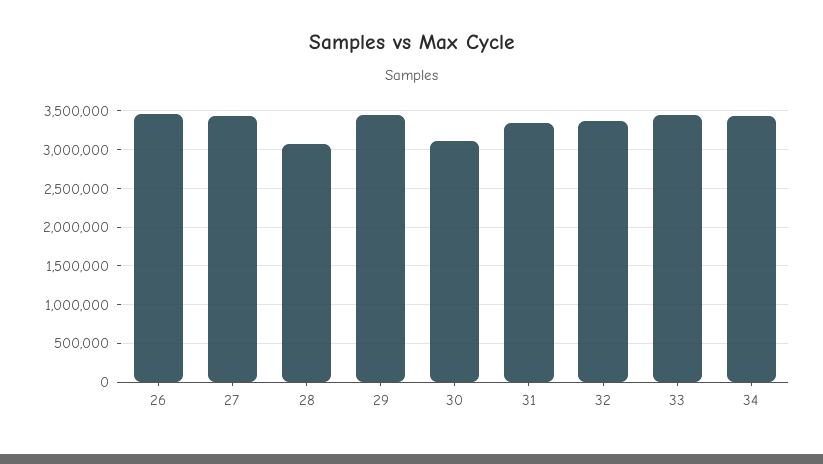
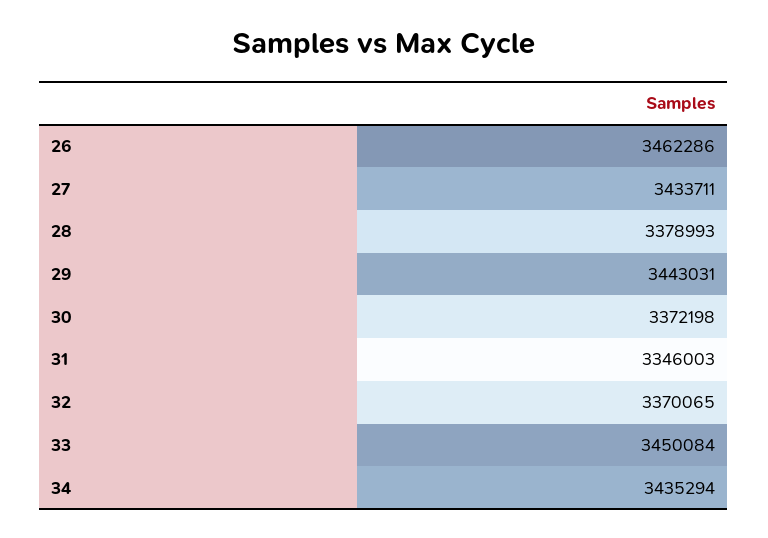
  {
    "26": 3462286,
    "27": 3433711,
-   "28": 3100000,
+   "28": 3378993,
    "29": 3443031,
-   "30": 3100000,
+   "30": 3372198,
    "31": 3346003,
    "32": 3370065,
    "33": 3450084,
    "34": 3435294
  }

